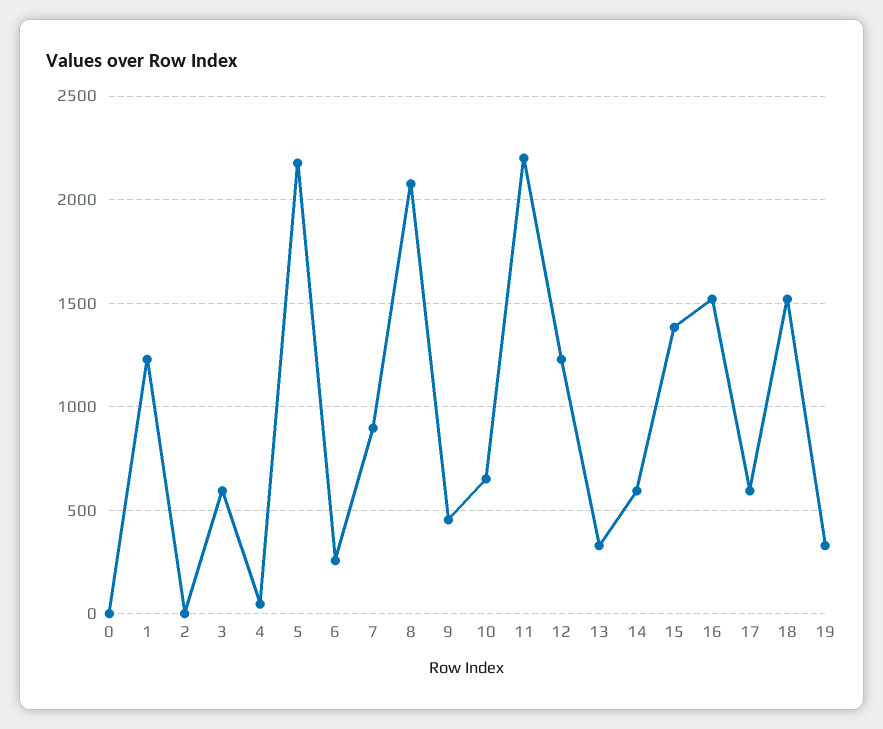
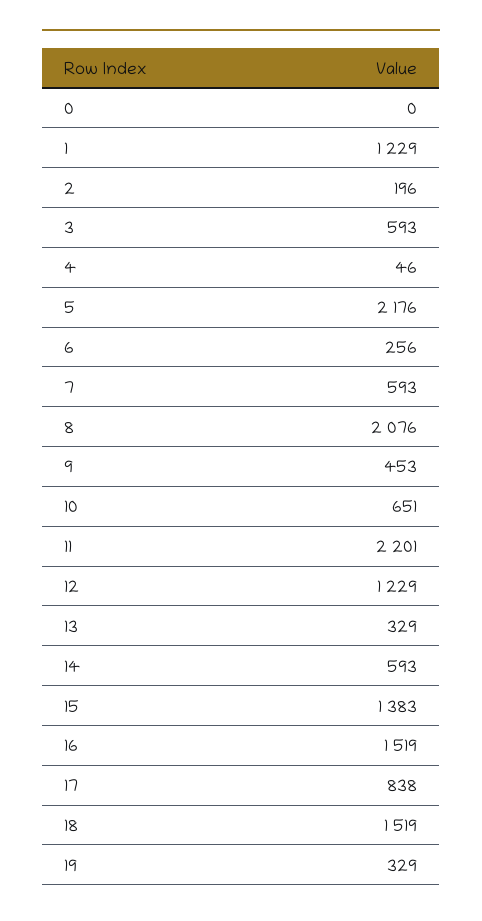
  {
    "0": 0,
    "1": 1229,
-   "2": 0,
+   "2": 196,
    "3": 593,
    "4": 46,
    "5": 2176,
    "6": 256,
-   "7": 900,
+   "7": 593,
    "8": 2076,
    "9": 453,
    "10": 651,
    "11": 2201,
    "12": 1229,
    "13": 329,
    "14": 593,
    "15": 1383,
    "16": 1519,
-   "17": 600,
+   "17": 838,
    "18": 1519,
    "19": 329
  }

